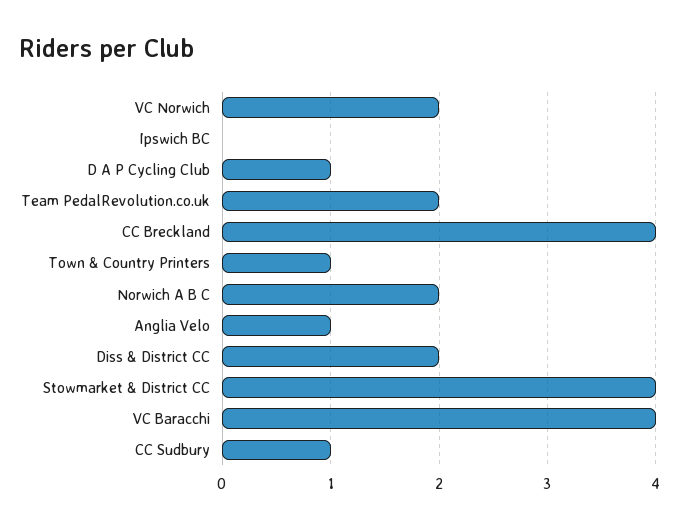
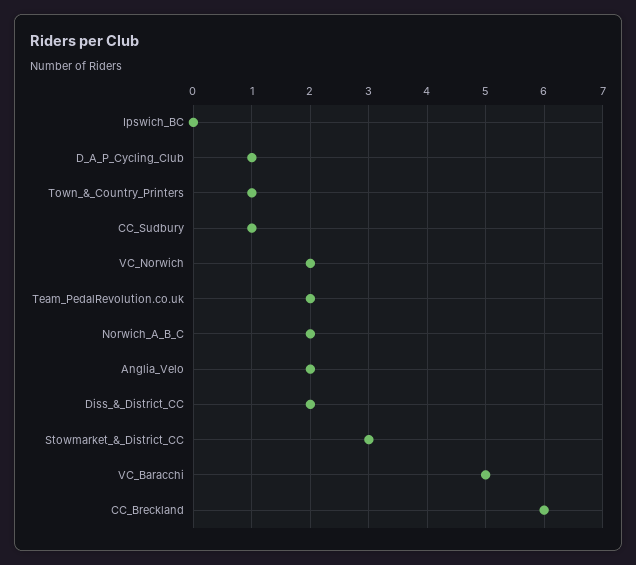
  {
    "VC Norwich": 2,
    "Ipswich BC": 0,
    "D A P Cycling Club": 1,
    "Team PedalRevolution.co.uk": 2,
-   "CC Breckland": 4,
+   "CC Breckland": 6,
    "Town & Country Printers": 1,
    "Norwich A B C": 2,
-   "Anglia Velo": 1,
+   "Anglia Velo": 2,
    "Diss & District CC": 2,
-   "Stowmarket & District CC": 4,
+   "Stowmarket & District CC": 3,
-   "VC Baracchi": 4,
+   "VC Baracchi": 5,
    "CC Sudbury": 1
  }

